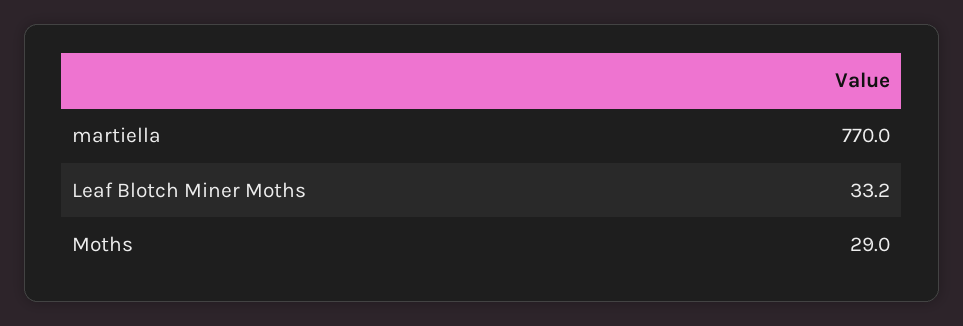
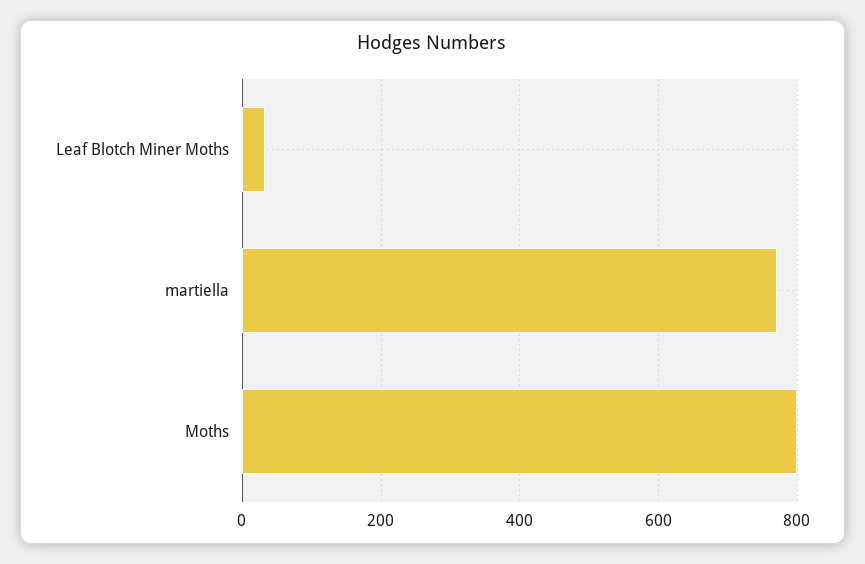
  {
    "martiella": 770,
    "Leaf Blotch Miner Moths": 33.2,
-   "Moths": 29
+   "Moths": 800
  }

